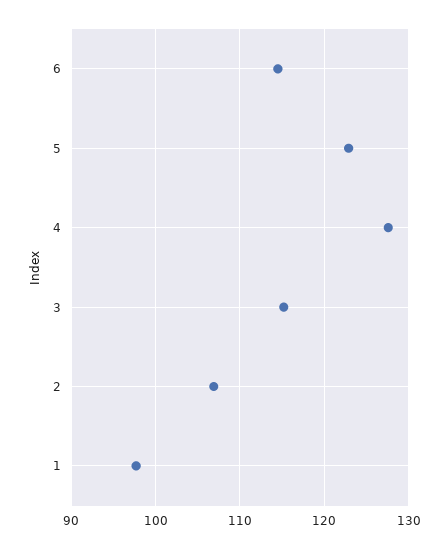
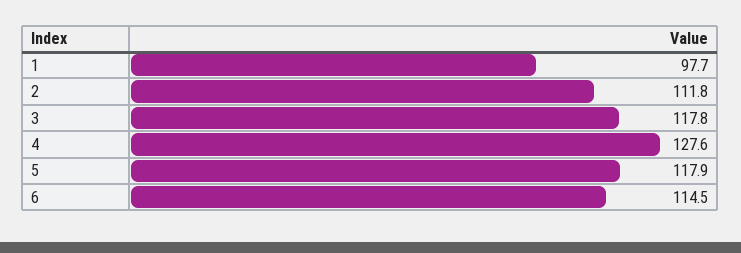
  {
    "6": 114.5,
-   "5": 123,
+   "5": 117.9,
    "4": 127.6,
-   "3": 115,
+   "3": 117.8,
-   "2": 107,
+   "2": 111.8,
    "1": 97.7
  }

